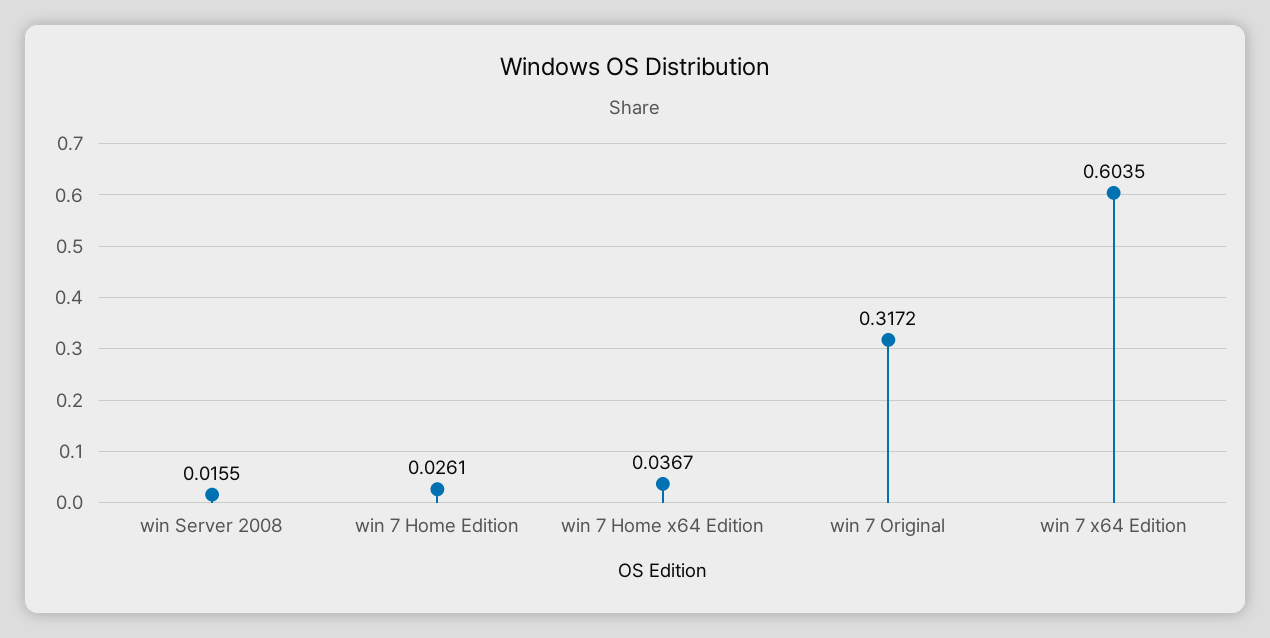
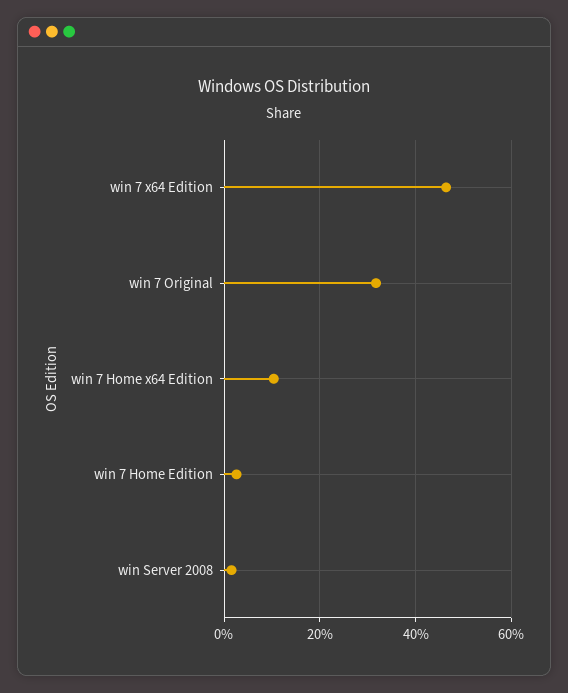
  {
    "win Server 2008": 0.0155,
    "win 7 Home Edition": 0.0261,
-   "win 7 Home x64 Edition": 0.0367,
+   "win 7 Home x64 Edition": 0.1,
    "win 7 Original": 0.3172,
-   "win 7 x64 Edition": 0.6035
+   "win 7 x64 Edition": 0.46
  }

